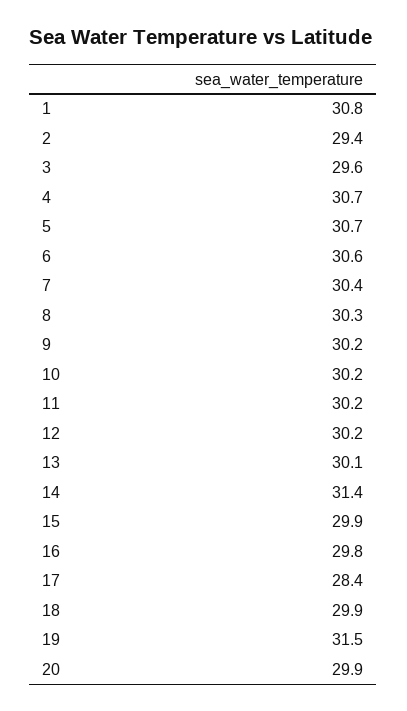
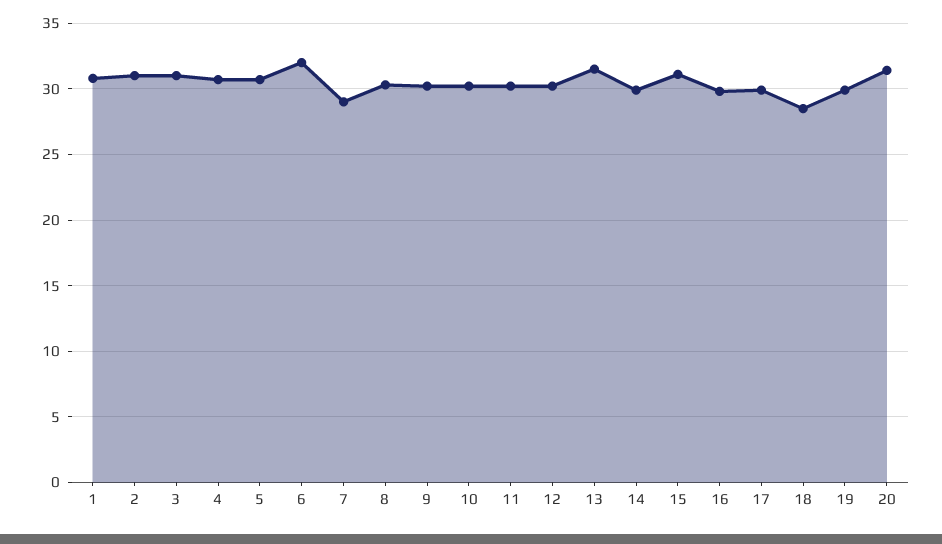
  {
    "1": 30.8,
-   "2": 29.4,
+   "2": 31,
-   "3": 29.6,
+   "3": 31,
    "4": 30.7,
    "5": 30.7,
-   "6": 30.6,
+   "6": 32,
-   "7": 30.4,
+   "7": 29,
    "8": 30.3,
    "9": 30.2,
    "10": 30.2,
    "11": 30.2,
    "12": 30.2,
-   "13": 30.1,
+   "13": 31.5,
-   "14": 31.4,
+   "14": 30,
-   "15": 29.9,
+   "15": 31,
    "16": 29.8,
-   "17": 28.4,
+   "17": 30,
-   "18": 29.9,
+   "18": 28.5,
-   "19": 31.5,
+   "19": 30,
-   "20": 29.9
+   "20": 31.5
  }

